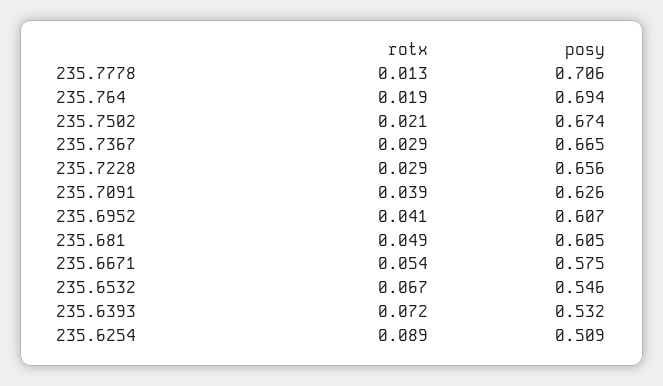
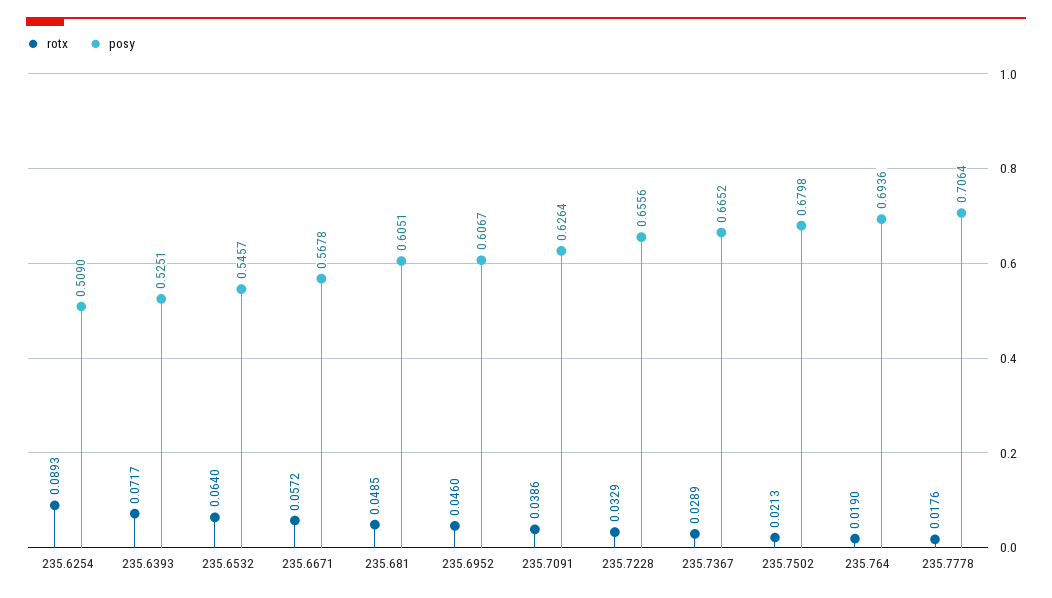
  {
    "rotx": {
-     "235.7778": 0.013,
+     "235.7778": 0.0176,
      "235.764": 0.019,
      "235.7502": 0.0213,
      "235.7367": 0.0289,
-     "235.7228": 0.029,
+     "235.7228": 0.0329,
      "235.7091": 0.0386,
-     "235.6952": 0.041,
+     "235.6952": 0.046,
      "235.681": 0.0485,
-     "235.6671": 0.054,
+     "235.6671": 0.0572,
-     "235.6532": 0.067,
+     "235.6532": 0.064,
      "235.6393": 0.0717,
      "235.6254": 0.0893
    },
    "posy": {
      "235.7778": 0.7064,
      "235.764": 0.6936,
-     "235.7502": 0.674,
+     "235.7502": 0.6798,
      "235.7367": 0.6652,
      "235.7228": 0.6556,
      "235.7091": 0.6264,
      "235.6952": 0.6067,
      "235.681": 0.6051,
-     "235.6671": 0.575,
+     "235.6671": 0.5678,
      "235.6532": 0.5457,
-     "235.6393": 0.532,
+     "235.6393": 0.5251,
      "235.6254": 0.509
    }
  }

